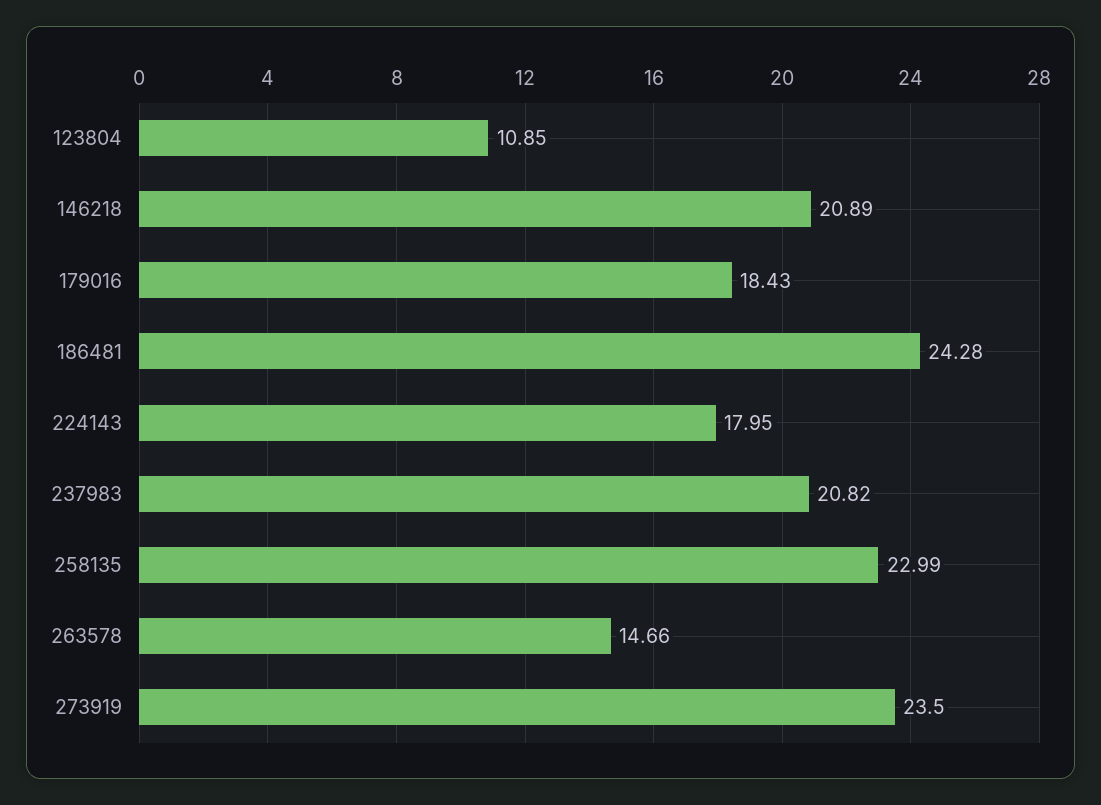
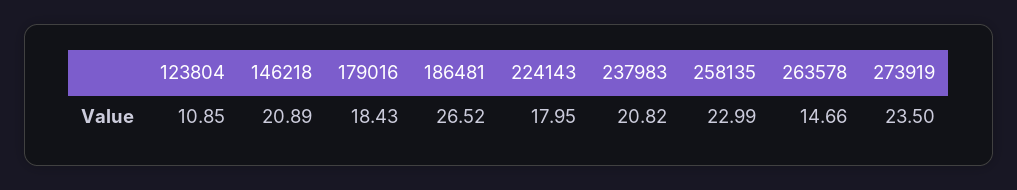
  {
    "123804": 10.85,
    "146218": 20.89,
    "179016": 18.43,
-   "186481": 24.28,
+   "186481": 26.52,
    "224143": 17.95,
    "237983": 20.82,
    "258135": 22.99,
    "263578": 14.66,
    "273919": 23.5
  }

